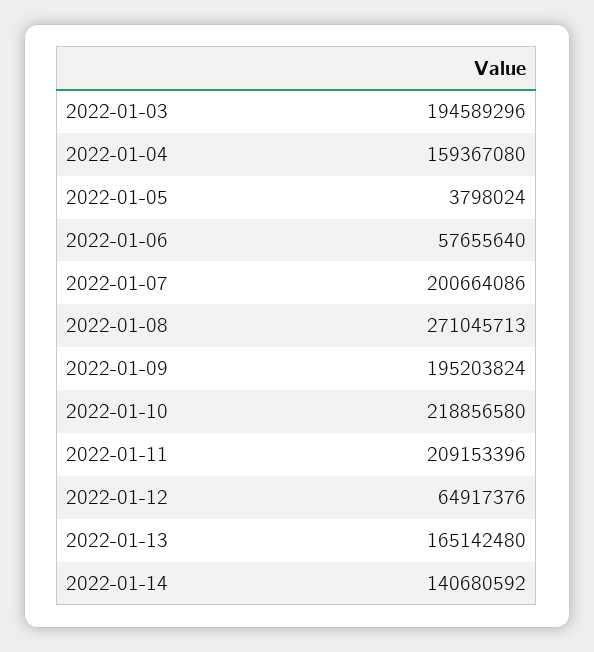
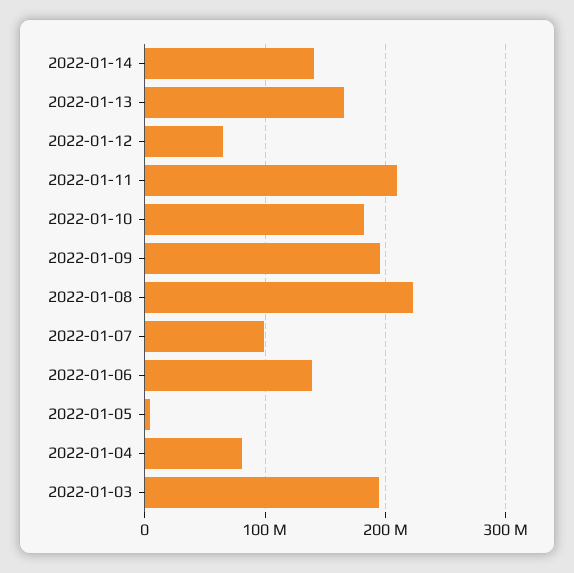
  {
    "2022-01-03": 194589296,
-   "2022-01-04": 159367080,
+   "2022-01-04": 80000000,
    "2022-01-05": 3798024,
-   "2022-01-06": 57655640,
+   "2022-01-06": 140000000,
-   "2022-01-07": 200664086,
+   "2022-01-07": 100000000,
-   "2022-01-08": 271045713,
+   "2022-01-08": 220000000,
    "2022-01-09": 195203824,
-   "2022-01-10": 218856580,
+   "2022-01-10": 180000000,
    "2022-01-11": 209153396,
    "2022-01-12": 64917376,
    "2022-01-13": 165142480,
    "2022-01-14": 140680592
  }

